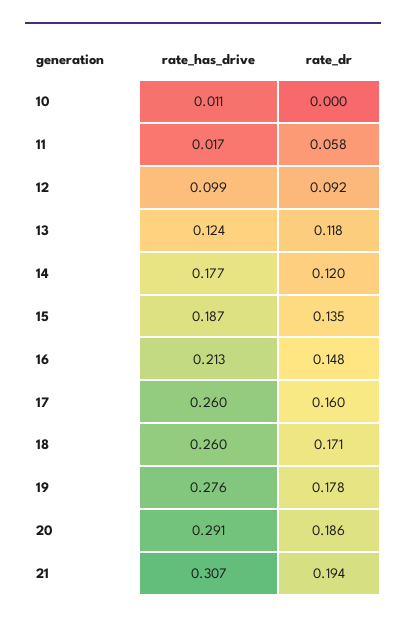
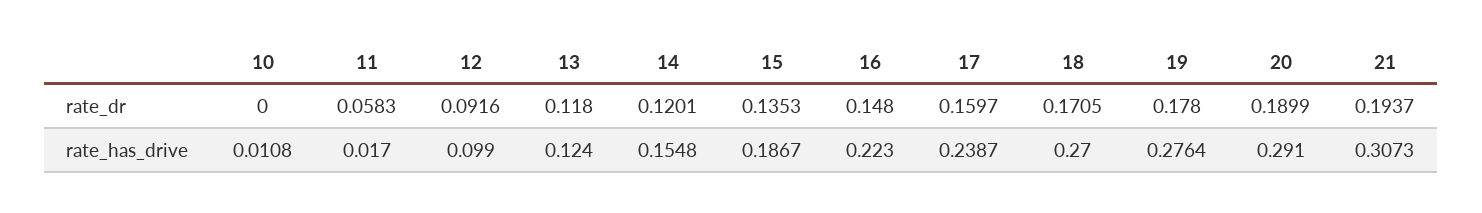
  {
    "rate_has_drive": {
      "10": 0.0108,
      "11": 0.017,
      "12": 0.099,
      "13": 0.124,
-     "14": 0.177,
+     "14": 0.1548,
      "15": 0.1867,
-     "16": 0.213,
+     "16": 0.223,
-     "17": 0.26,
+     "17": 0.2387,
-     "18": 0.26,
+     "18": 0.27,
      "19": 0.2764,
      "20": 0.291,
      "21": 0.3073
    },
    "rate_dr": {
      "10": 0,
      "11": 0.0583,
      "12": 0.0916,
      "13": 0.118,
      "14": 0.1201,
      "15": 0.1353,
      "16": 0.148,
      "17": 0.1597,
      "18": 0.1705,
      "19": 0.178,
-     "20": 0.186,
+     "20": 0.1899,
      "21": 0.1937
    }
  }

